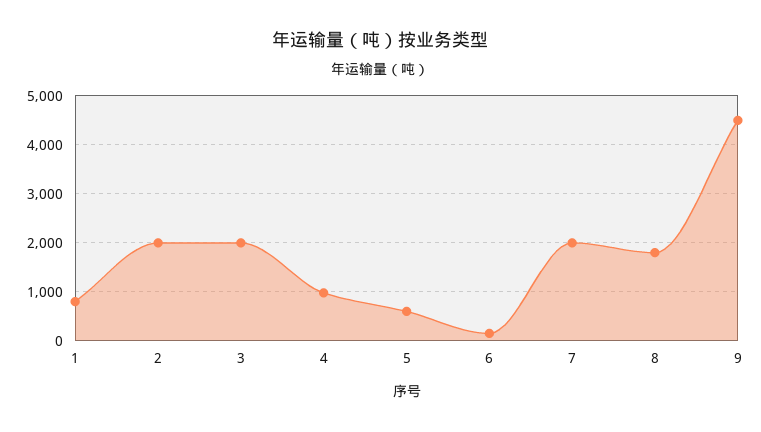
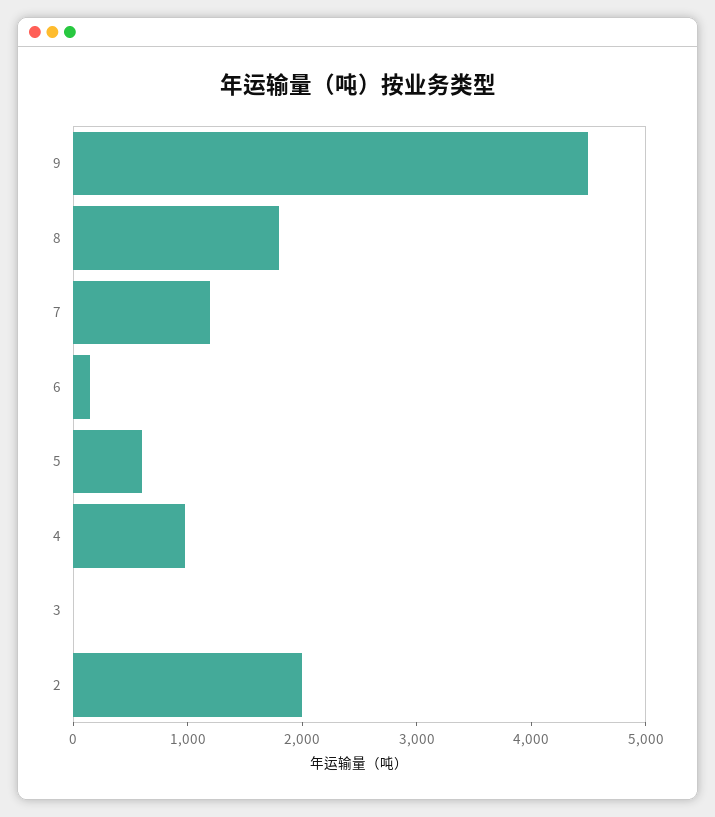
  {
-   "1": 800,
    "2": 2000,
-   "3": 2000,
+   "3": 0,
    "4": 1000,
    "5": 600,
    "6": 200,
-   "7": 2000,
+   "7": 1200,
    "8": 1800,
    "9": 4600
  }

